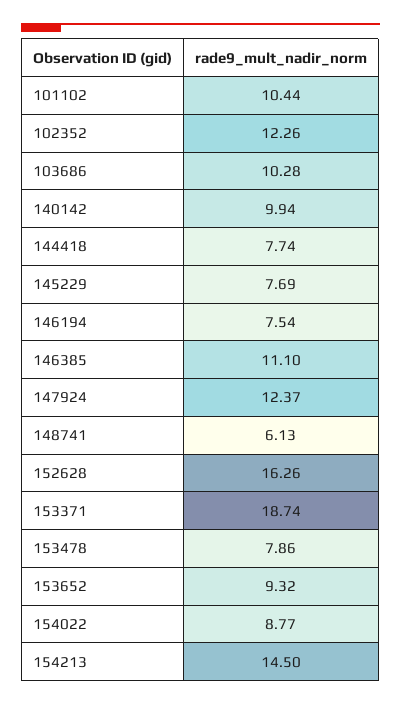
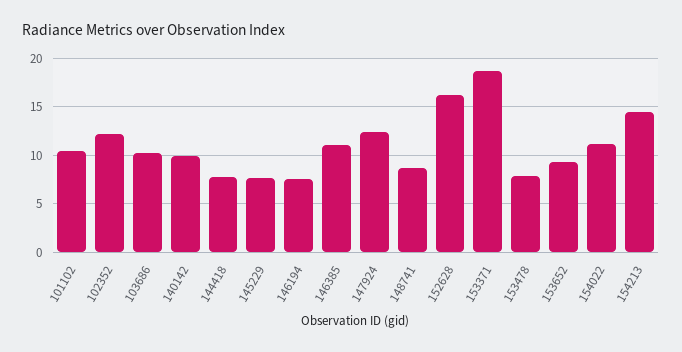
  {
    "101102": 10.44,
    "102352": 12.26,
    "103686": 10.28,
    "140142": 9.94,
    "144418": 7.74,
    "145229": 7.69,
    "146194": 7.54,
    "146385": 11.1,
    "147924": 12.37,
-   "148741": 6.13,
+   "148741": 9,
    "152628": 16.26,
    "153371": 18.74,
    "153478": 7.86,
    "153652": 9.32,
-   "154022": 8.77,
+   "154022": 11,
    "154213": 14.5
  }

